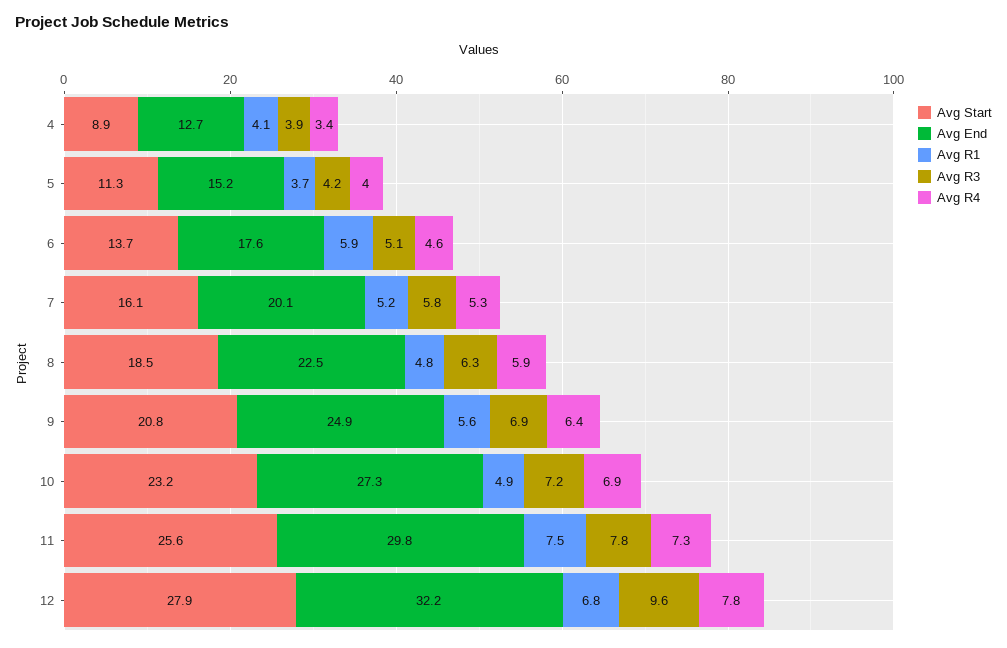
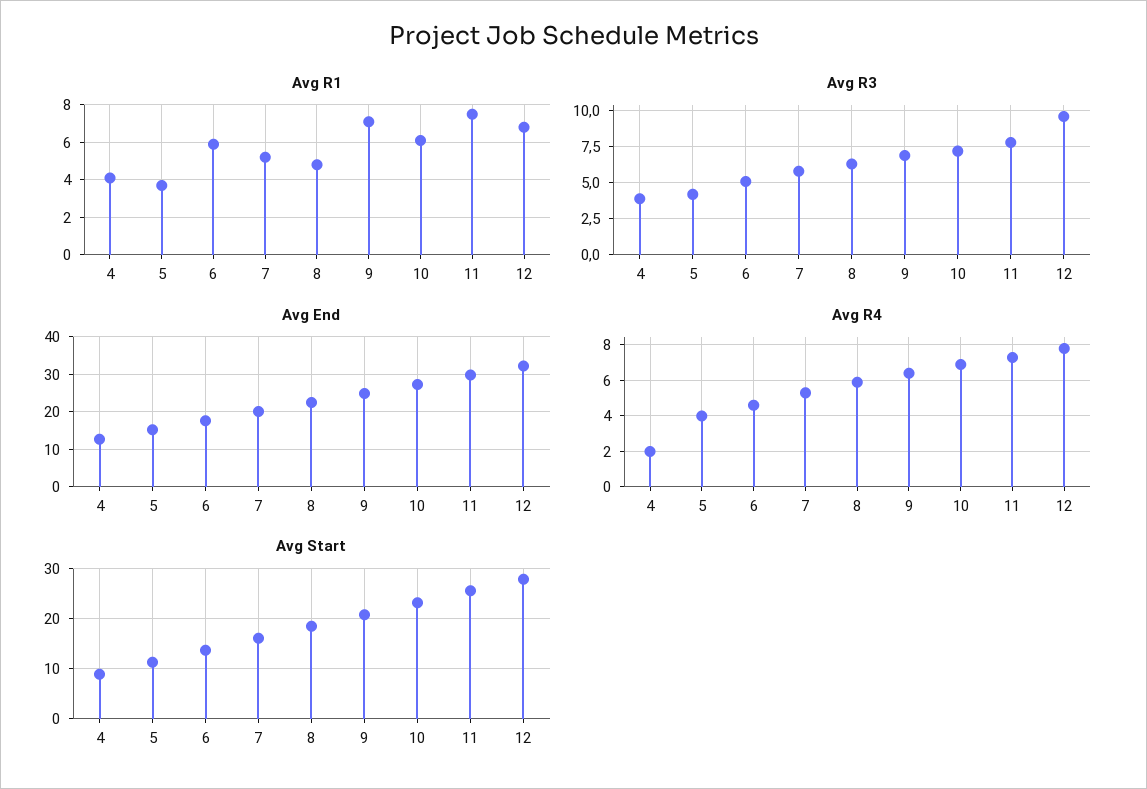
  {
    "Avg Start": {
      "4": 8.9,
      "5": 11.3,
      "6": 13.7,
      "7": 16.1,
      "8": 18.5,
      "9": 20.8,
      "10": 23.2,
      "11": 25.6,
      "12": 27.9
    },
    "Avg End": {
      "4": 12.7,
      "5": 15.2,
      "6": 17.6,
      "7": 20.1,
      "8": 22.5,
      "9": 24.9,
      "10": 27.3,
      "11": 29.8,
      "12": 32.2
    },
    "Avg R1": {
      "4": 4.1,
      "5": 3.7,
      "6": 5.9,
      "7": 5.2,
      "8": 4.8,
-     "9": 5.6,
+     "9": 7,
-     "10": 4.9,
+     "10": 6,
      "11": 7.5,
      "12": 6.8
    },
    "Avg R3": {
      "4": 3.9,
      "5": 4.2,
      "6": 5.1,
      "7": 5.8,
      "8": 6.3,
      "9": 6.9,
      "10": 7.2,
      "11": 7.8,
      "12": 9.6
    },
    "Avg R4": {
-     "4": 3.4,
+     "4": 2,
      "5": 4,
      "6": 4.6,
      "7": 5.3,
      "8": 5.9,
      "9": 6.4,
      "10": 6.9,
      "11": 7.3,
      "12": 7.8
    }
  }

